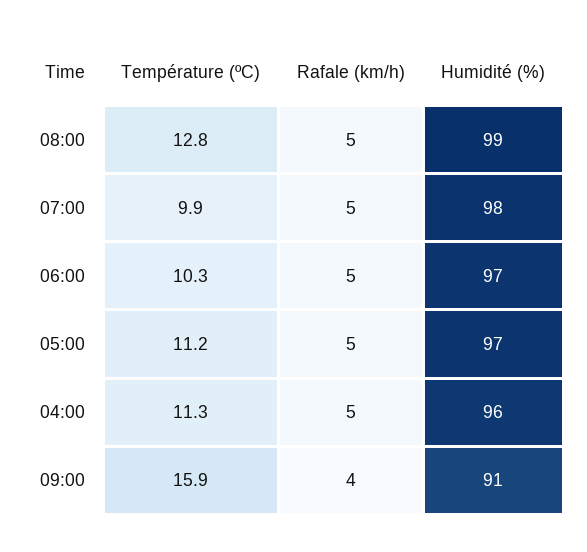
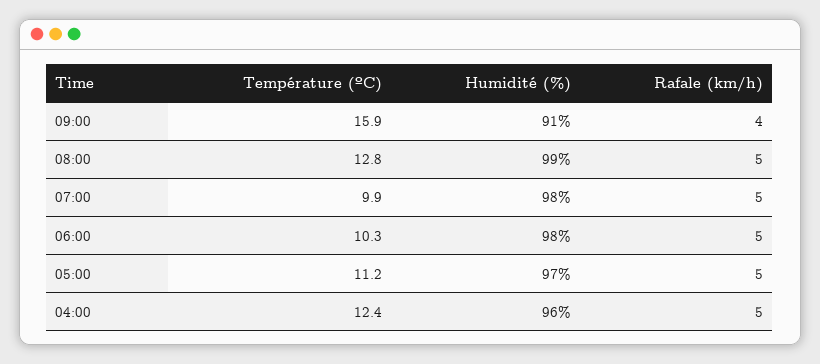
  {
    "Température (ºC)": {
      "08:00": 12.8,
      "07:00": 9.9,
      "06:00": 10.3,
      "05:00": 11.2,
-     "04:00": 11.3,
+     "04:00": 12.4,
      "09:00": 15.9
    },
    "Rafale (km/h)": {
      "08:00": 5,
      "07:00": 5,
      "06:00": 5,
      "05:00": 5,
      "04:00": 5,
      "09:00": 4
    },
    "Humidité (%)": {
      "08:00": 99,
      "07:00": 98,
-     "06:00": 97,
+     "06:00": 98,
      "05:00": 97,
      "04:00": 96,
      "09:00": 91
    }
  }

